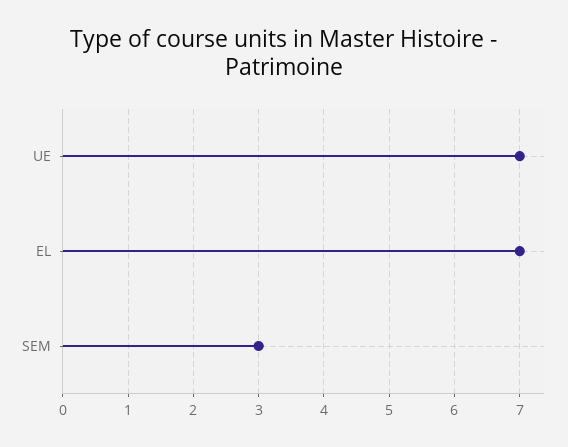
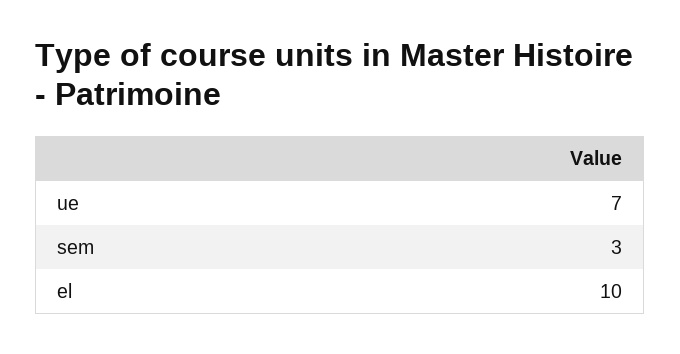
  {
    "UE": 7,
-   "EL": 7,
+   "EL": 10,
    "SEM": 3
  }

